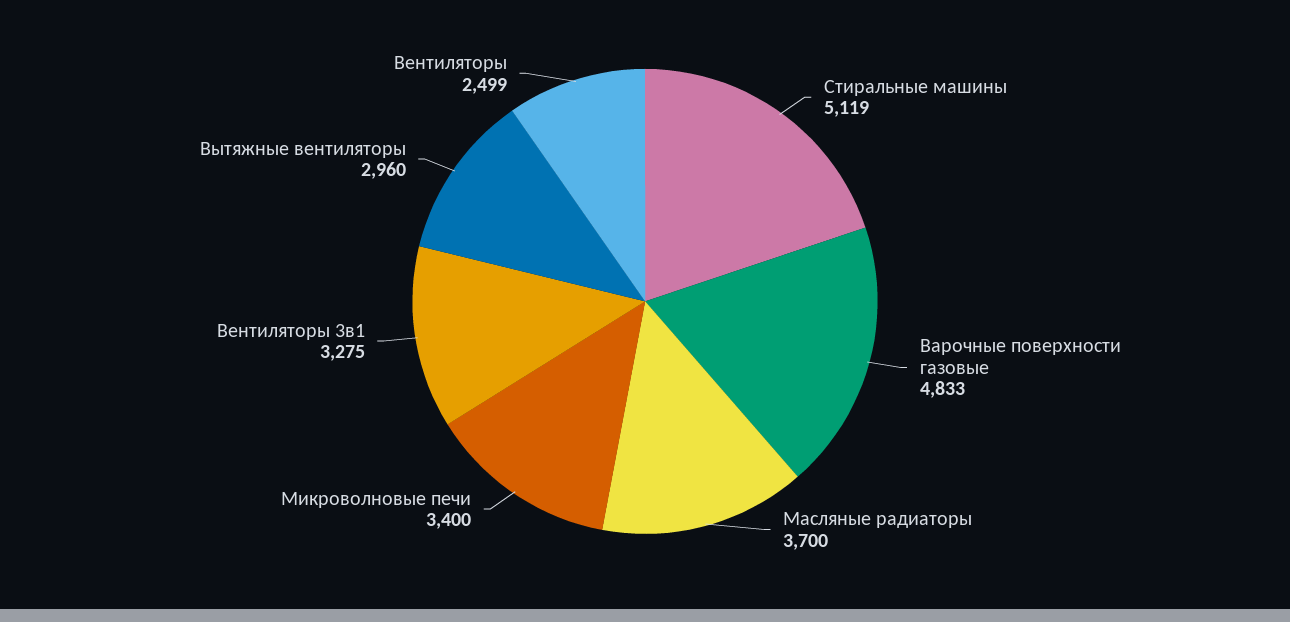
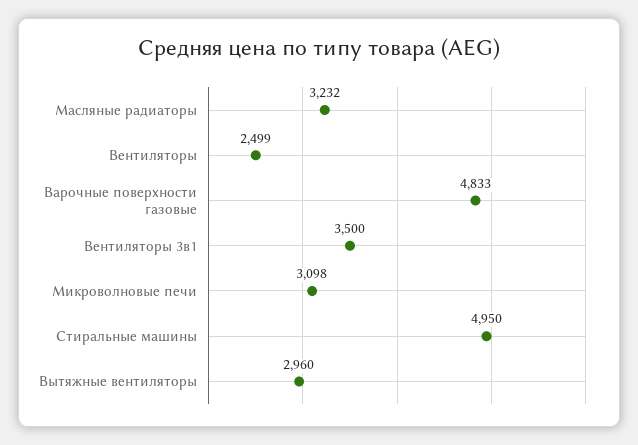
  {
-   "Стиральные машины": 5119,
+   "Стиральные машины": 4950,
    "Варочные поверхности газовые": 4833,
-   "Масляные радиаторы": 3700,
+   "Масляные радиаторы": 3232,
-   "Микроволновые печи": 3400,
+   "Микроволновые печи": 3098,
-   "Вентиляторы 3в1": 3275,
+   "Вентиляторы 3в1": 3500,
    "Вытяжные вентиляторы": 2960,
    "Вентиляторы": 2499
  }

